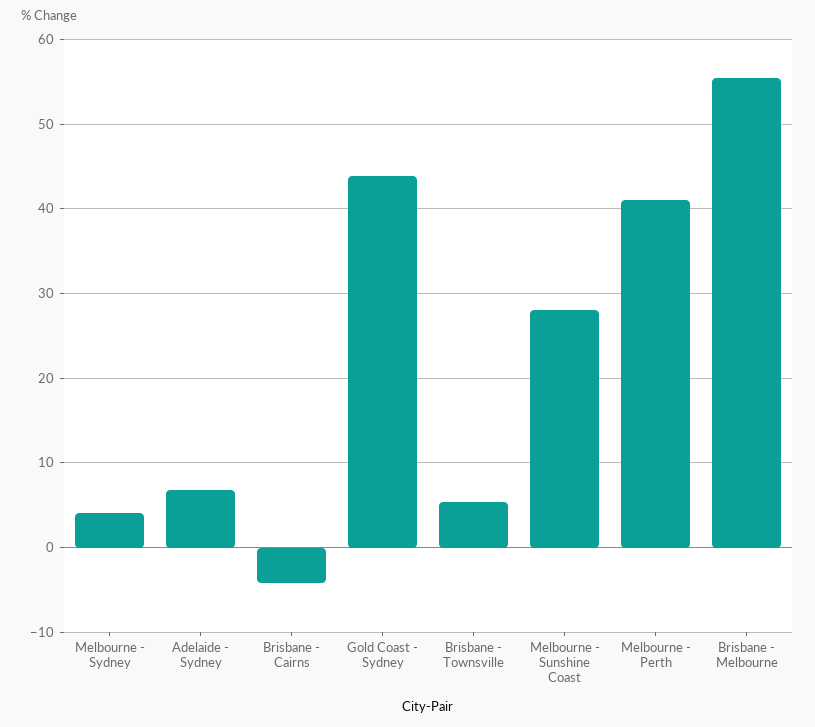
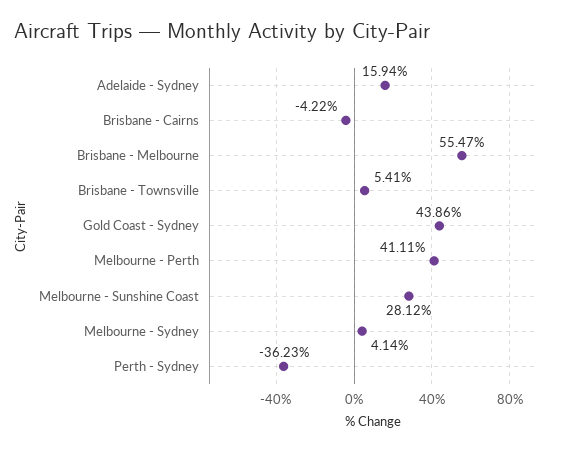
  {
    "Melbourne - Sydney": 4.14,
-   "Adelaide - Sydney": 7,
+   "Adelaide - Sydney": 15.94,
    "Brisbane - Cairns": -4.22,
    "Gold Coast - Sydney": 43.86,
    "Brisbane - Townsville": 5.41,
    "Melbourne - Sunshine Coast": 28.12,
    "Melbourne - Perth": 41.11,
-   "Brisbane - Melbourne": 55.47
+   "Brisbane - Melbourne": 55.47,
+   "Perth - Sydney": -36.23
  }

